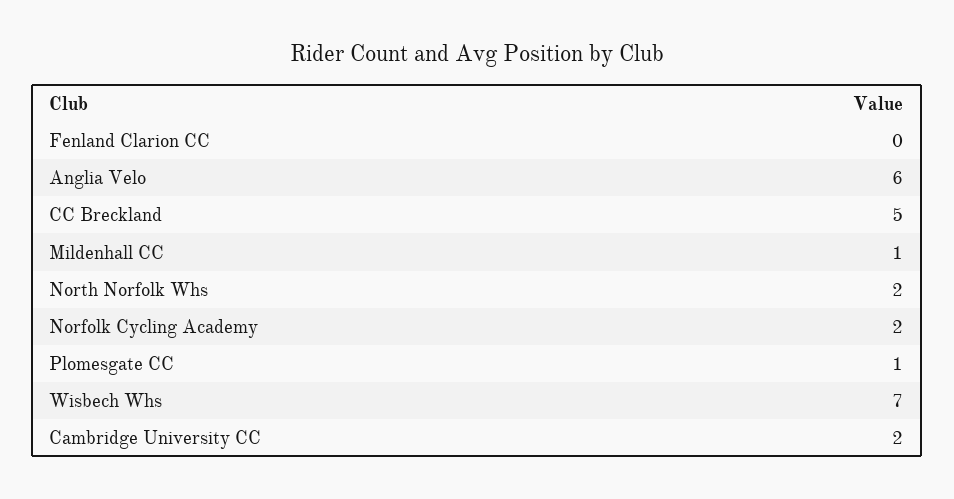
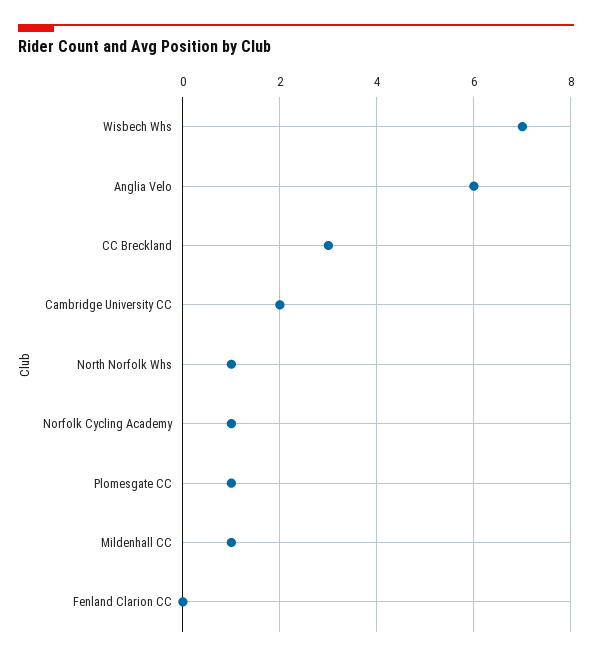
  {
    "Fenland Clarion CC": 0,
    "Anglia Velo": 6,
-   "CC Breckland": 5,
+   "CC Breckland": 3,
    "Mildenhall CC": 1,
-   "North Norfolk Whs": 2,
+   "North Norfolk Whs": 1,
-   "Norfolk Cycling Academy": 2,
+   "Norfolk Cycling Academy": 1,
    "Plomesgate CC": 1,
    "Wisbech Whs": 7,
    "Cambridge University CC": 2
  }

